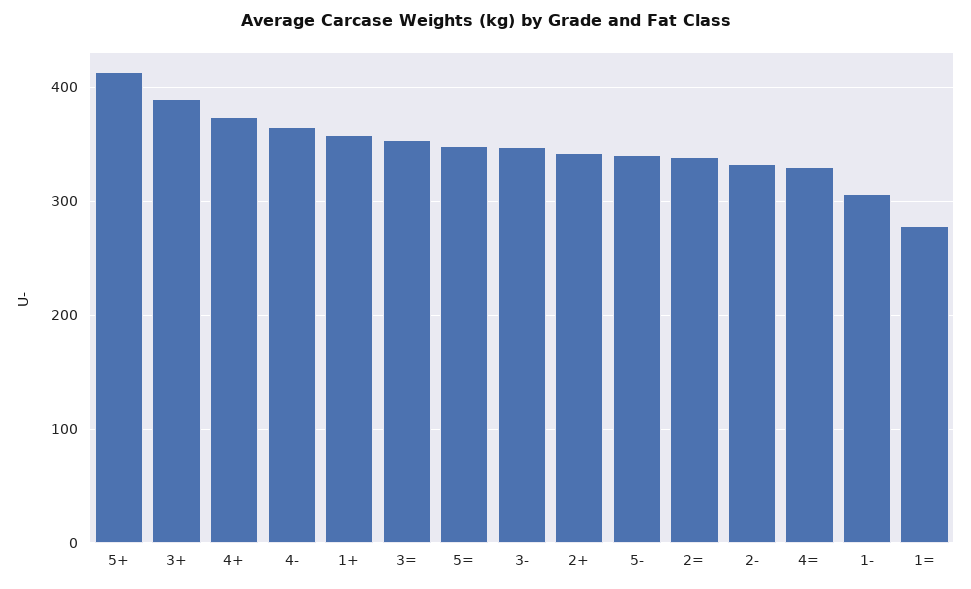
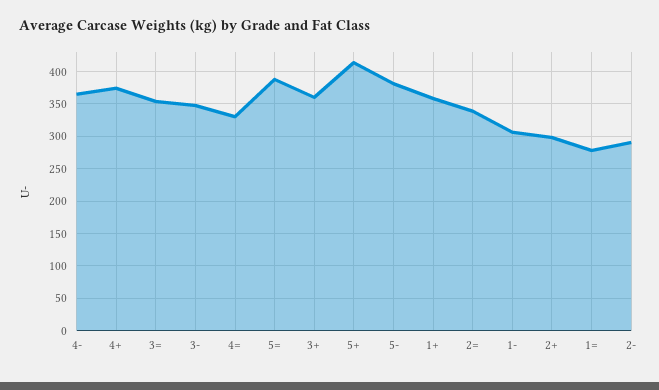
  {
    "5+": 410,
-   "3+": 390,
+   "3+": 360,
    "4+": 370,
    "4-": 360,
    "1+": 360,
    "3=": 350,
-   "5=": 350,
+   "5=": 390,
    "3-": 350,
-   "2+": 340,
+   "2+": 300,
-   "5-": 340,
+   "5-": 380,
    "2=": 340,
-   "2-": 330,
+   "2-": 290,
    "4=": 330,
    "1-": 310,
    "1=": 280
  }

